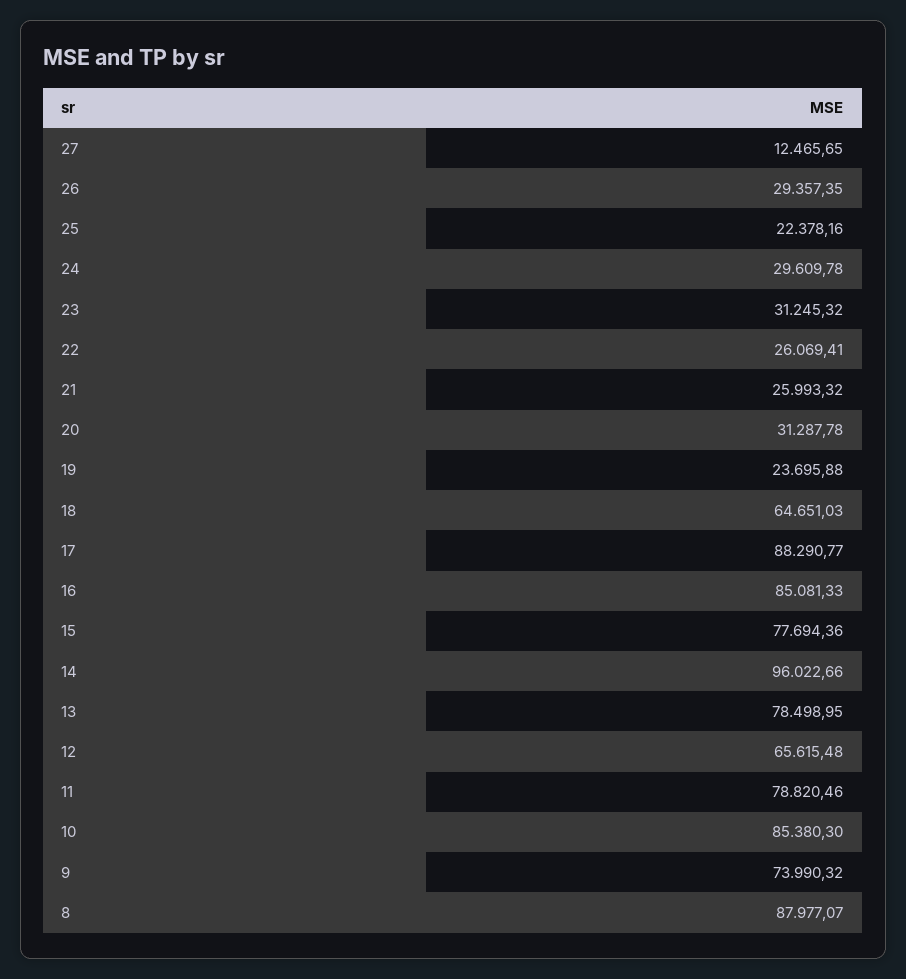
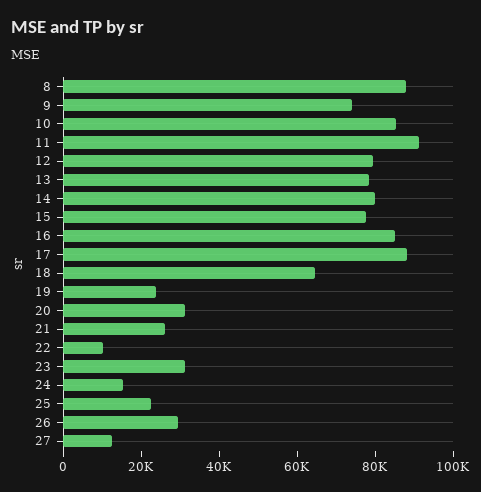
  {
    "27": 12465.65,
    "26": 29357.35,
    "25": 22378.16,
-   "24": 29609.78,
+   "24": 15000,
    "23": 31245.32,
-   "22": 26069.41,
+   "22": 10000,
    "21": 25993.32,
    "20": 31287.78,
    "19": 23695.88,
    "18": 64651.03,
    "17": 88290.77,
    "16": 85081.33,
    "15": 77694.36,
-   "14": 96022.66,
+   "14": 80000,
    "13": 78498.95,
-   "12": 65615.48,
+   "12": 80000,
-   "11": 78820.46,
+   "11": 90000,
    "10": 85380.3,
    "9": 73990.32,
    "8": 87977.07
  }

